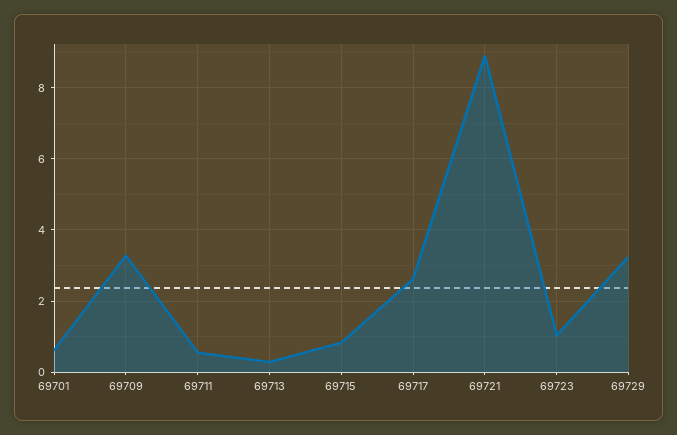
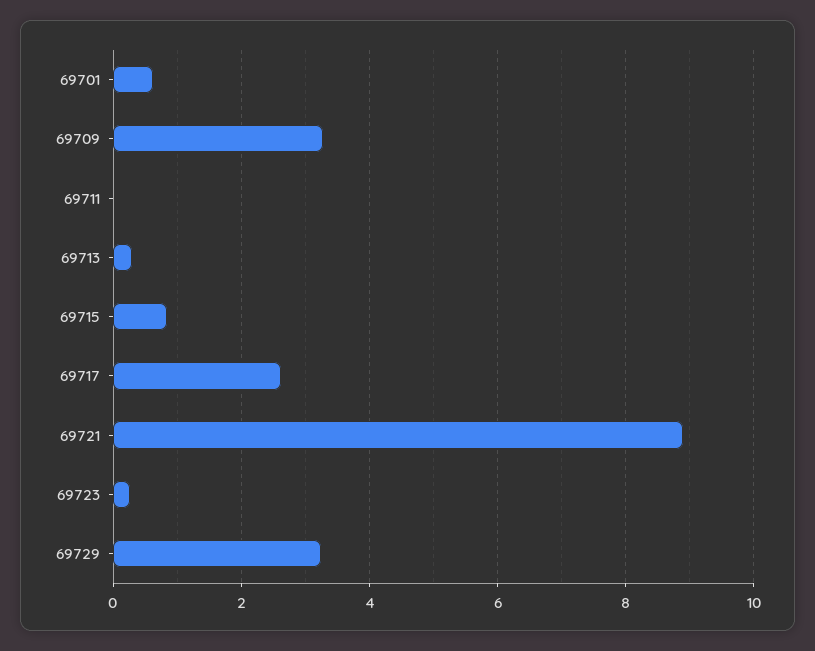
  {
    "69701": 0.6,
    "69709": 3.2,
-   "69711": 0.6,
+   "69711": 0,
    "69713": 0.2,
    "69715": 0.8,
    "69717": 2.6,
    "69721": 8.8,
-   "69723": 1,
+   "69723": 0.2,
    "69729": 3.2
  }

